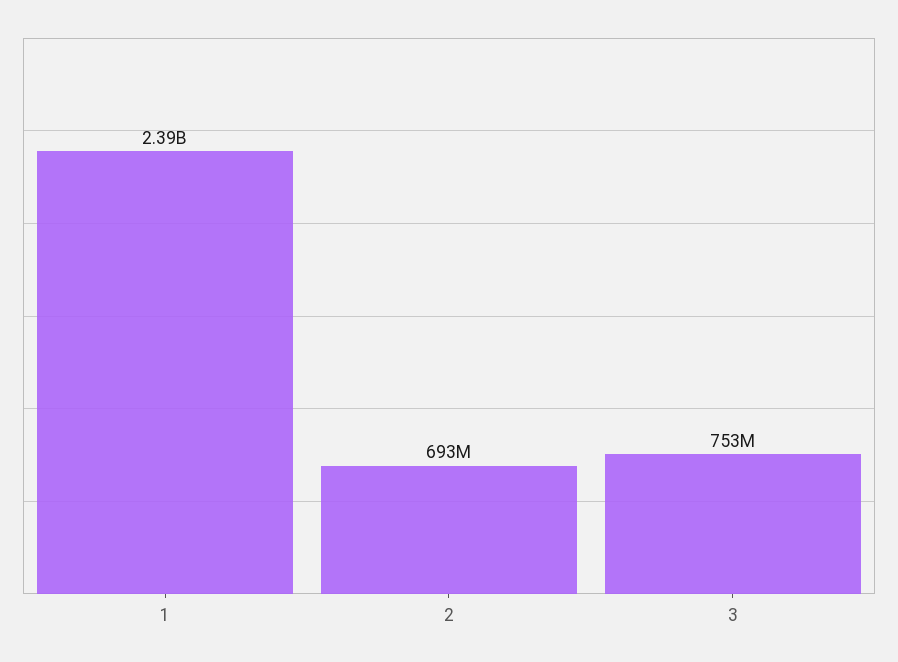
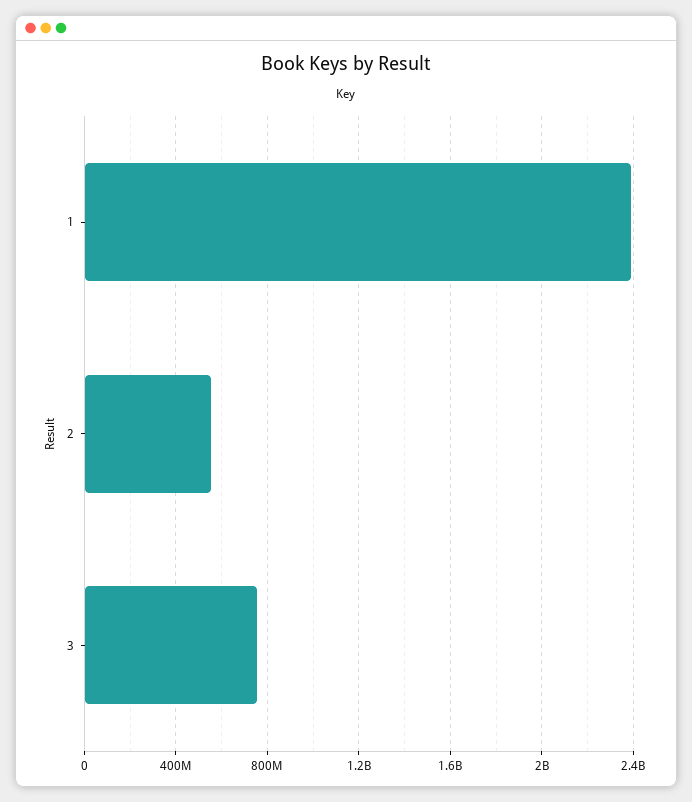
  {
    "1": 2390000000,
-   "2": 693000000,
+   "2": 550000000,
    "3": 753000000
  }

